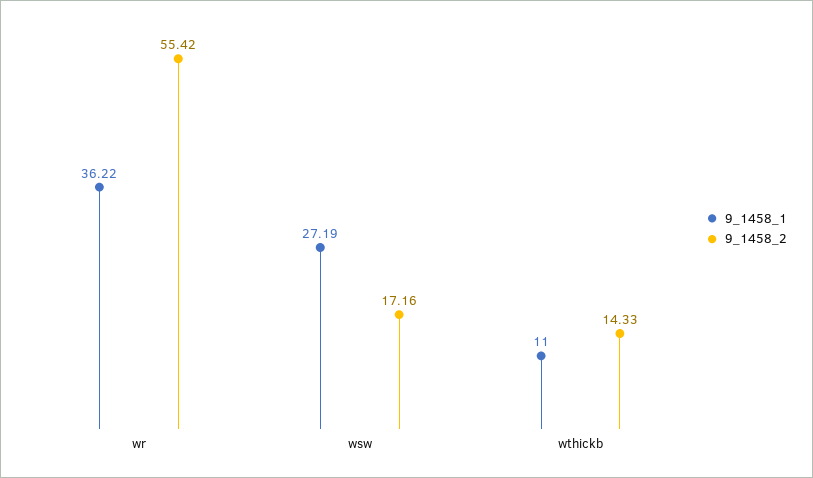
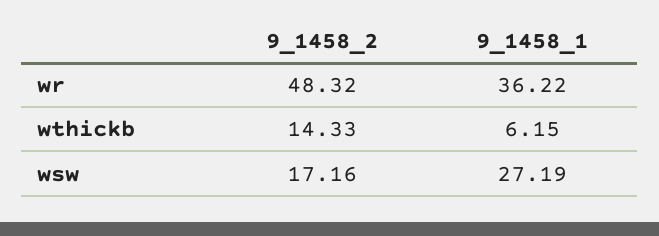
  {
    "9_1458_1": {
      "wr": 36.22,
      "wsw": 27.19,
-     "wthickb": 11
+     "wthickb": 6.15
    },
    "9_1458_2": {
-     "wr": 55.42,
+     "wr": 48.32,
      "wsw": 17.16,
      "wthickb": 14.33
    }
  }

